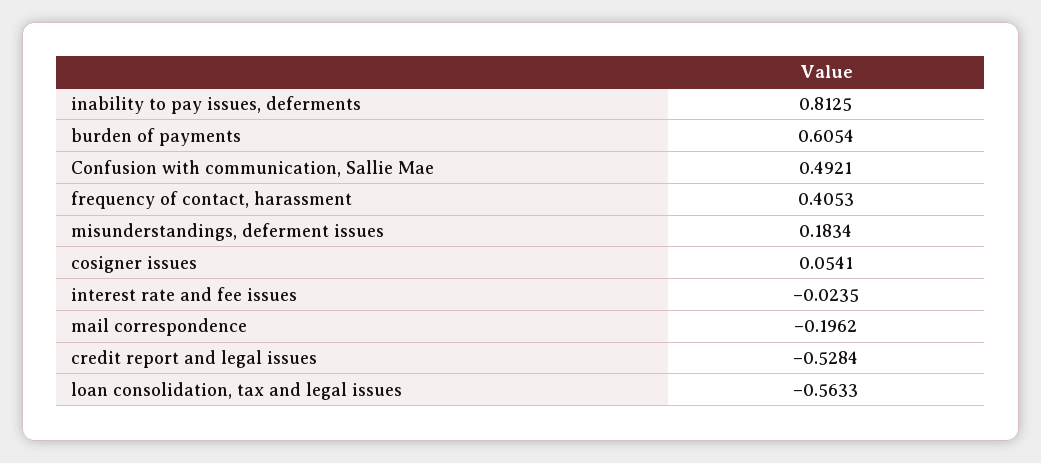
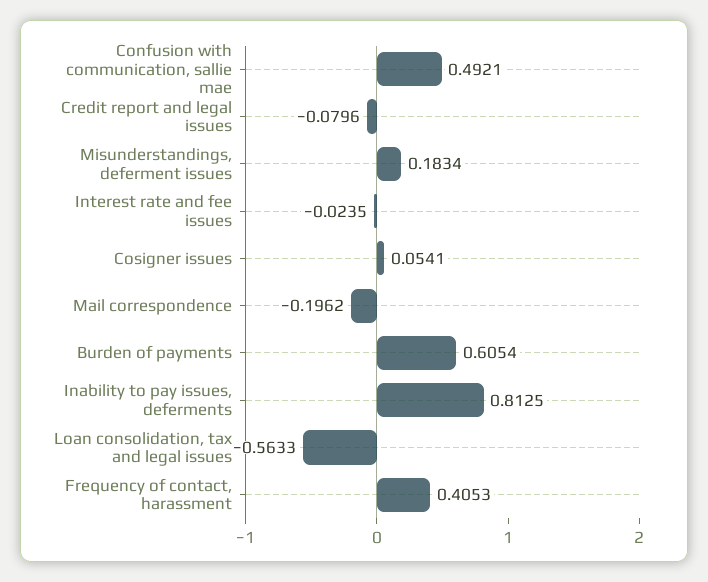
  {
    "inability to pay issues, deferments": 0.8125,
    "burden of payments": 0.6054,
    "Confusion with communication, Sallie Mae": 0.4921,
    "frequency of contact, harassment": 0.4053,
    "misunderstandings, deferment issues": 0.1834,
    "cosigner issues": 0.0541,
    "interest rate and fee issues": -0.0235,
    "mail correspondence": -0.1962,
-   "credit report and legal issues": -0.5284,
+   "credit report and legal issues": -0.0796,
    "loan consolidation, tax and legal issues": -0.5633
  }

